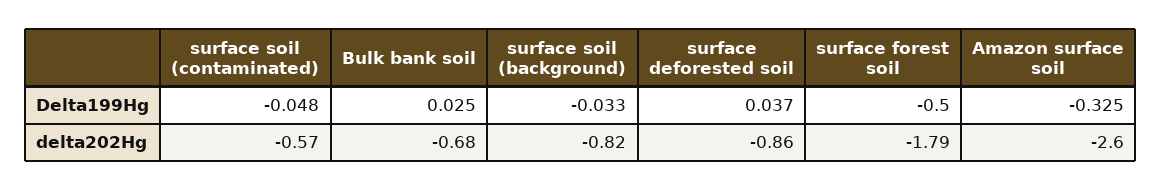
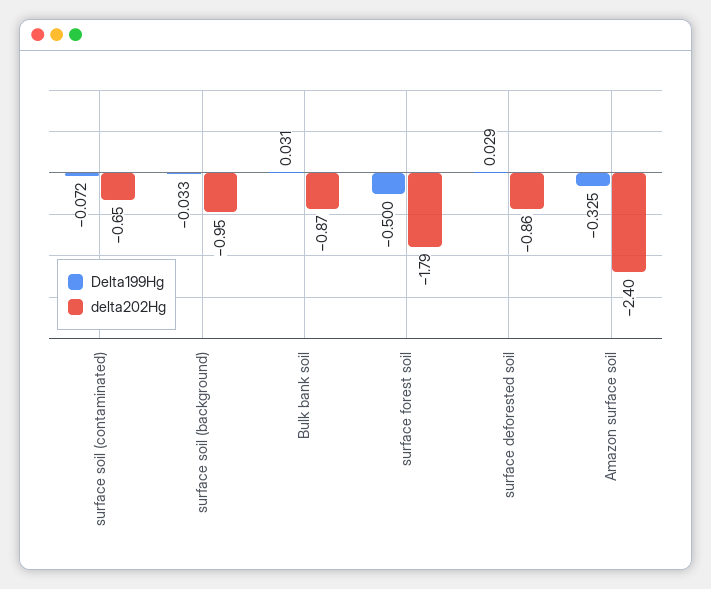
  {
    "Delta199Hg": {
-     "surface soil (contaminated)": -0.048,
+     "surface soil (contaminated)": -0.072,
-     "Bulk bank soil": 0.025,
+     "Bulk bank soil": 0.031,
      "surface soil (background)": -0.033,
-     "surface deforested soil": 0.037,
+     "surface deforested soil": 0.029,
      "surface forest soil": -0.5,
      "Amazon surface soil": -0.325
    },
    "delta202Hg": {
-     "surface soil (contaminated)": -0.57,
+     "surface soil (contaminated)": -0.65,
-     "Bulk bank soil": -0.68,
+     "Bulk bank soil": -0.87,
-     "surface soil (background)": -0.82,
+     "surface soil (background)": -0.95,
      "surface deforested soil": -0.86,
      "surface forest soil": -1.79,
-     "Amazon surface soil": -2.6
+     "Amazon surface soil": -2.4
    }
  }

